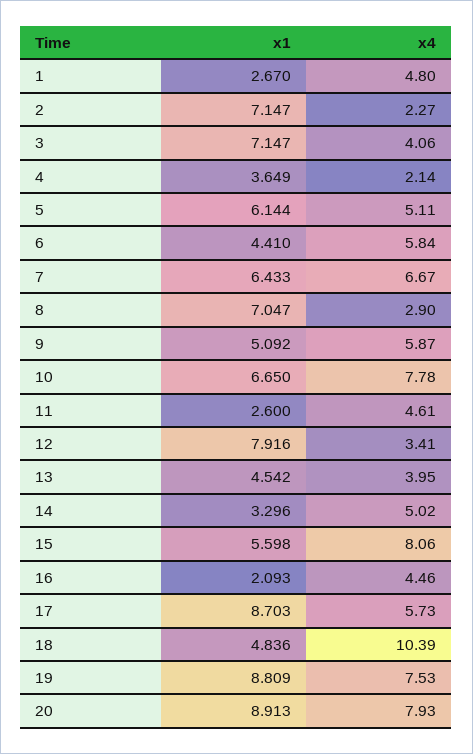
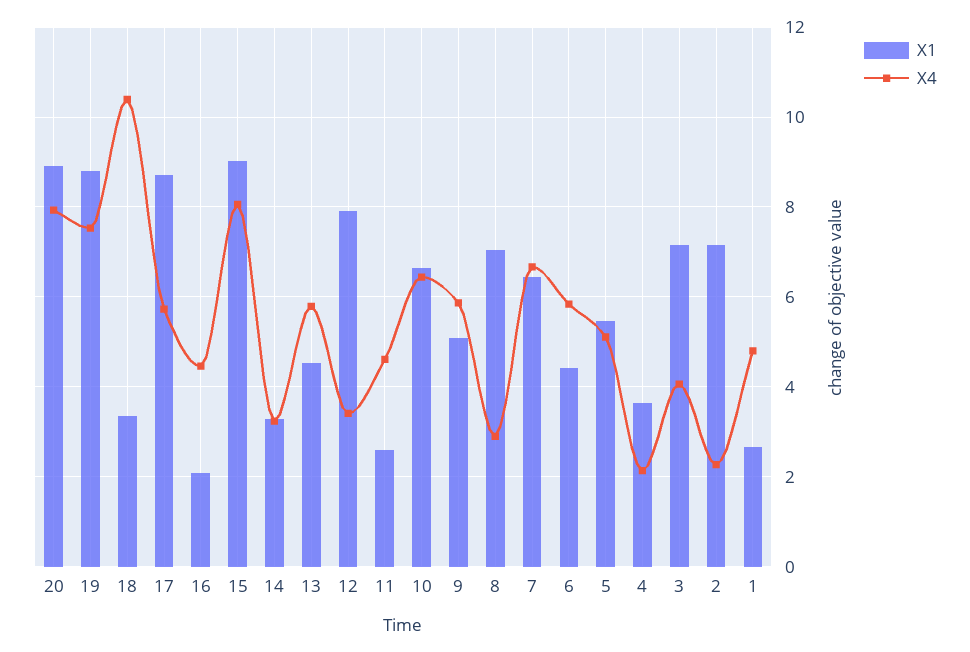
  {
    "x1": {
      "1": 2.67,
      "2": 7.147,
      "3": 7.147,
      "4": 3.649,
-     "5": 6.144,
+     "5": 5.4,
      "6": 4.41,
      "7": 6.433,
      "8": 7.047,
      "9": 5.092,
      "10": 6.65,
      "11": 2.6,
      "12": 7.916,
      "13": 4.542,
      "14": 3.296,
-     "15": 5.598,
+     "15": 9,
      "16": 2.093,
      "17": 8.703,
-     "18": 4.836,
+     "18": 3.4,
      "19": 8.809,
      "20": 8.913
    },
    "x4": {
      "1": 4.8,
      "2": 2.27,
      "3": 4.06,
      "4": 2.14,
      "5": 5.11,
      "6": 5.84,
      "7": 6.67,
      "8": 2.9,
      "9": 5.87,
-     "10": 7.78,
+     "10": 6.4,
      "11": 4.61,
      "12": 3.41,
-     "13": 3.95,
+     "13": 5.8,
-     "14": 5.02,
+     "14": 3.2,
      "15": 8.06,
      "16": 4.46,
      "17": 5.73,
      "18": 10.39,
      "19": 7.53,
      "20": 7.93
    }
  }

